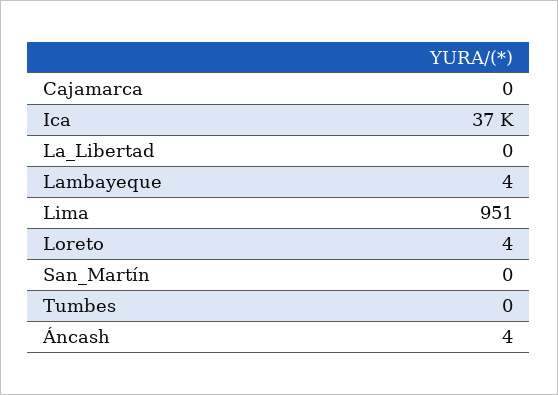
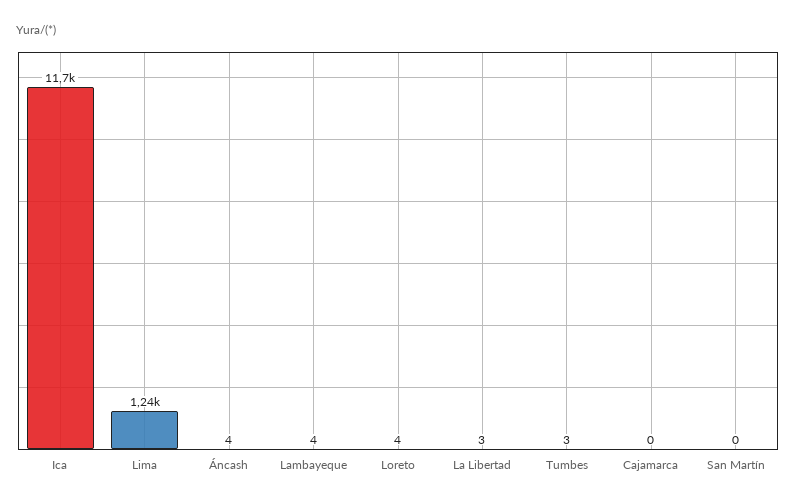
  {
    "Cajamarca": 0,
-   "Ica": 37000,
+   "Ica": 11700,
-   "La_Libertad": 0,
+   "La_Libertad": 3,
    "Lambayeque": 4,
-   "Lima": 951,
+   "Lima": 1240,
    "Loreto": 4,
    "San_Martín": 0,
-   "Tumbes": 0,
+   "Tumbes": 3,
    "Áncash": 4
  }

